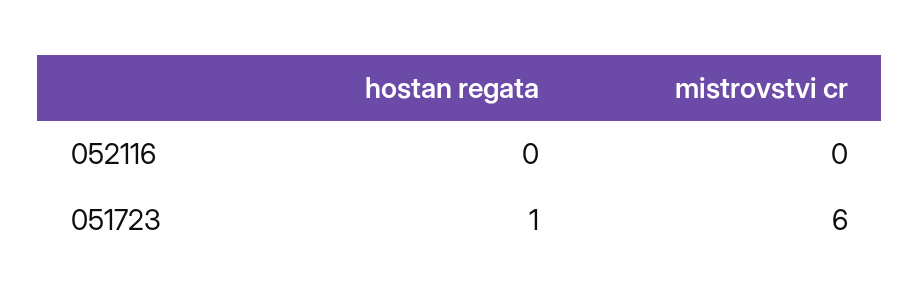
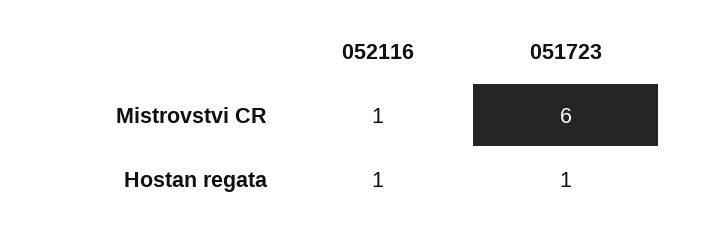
  {
    "hostan regata": {
-     "052116": 0,
+     "052116": 1,
      "051723": 1
    },
    "mistrovstvi cr": {
-     "052116": 0,
+     "052116": 1,
      "051723": 6
    }
  }

